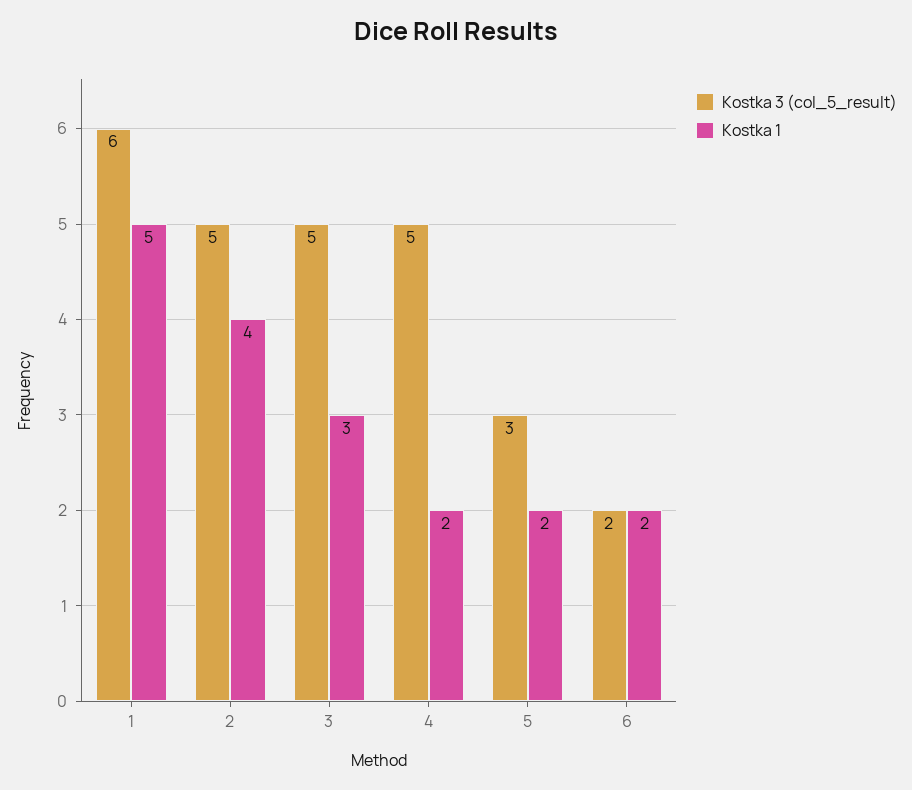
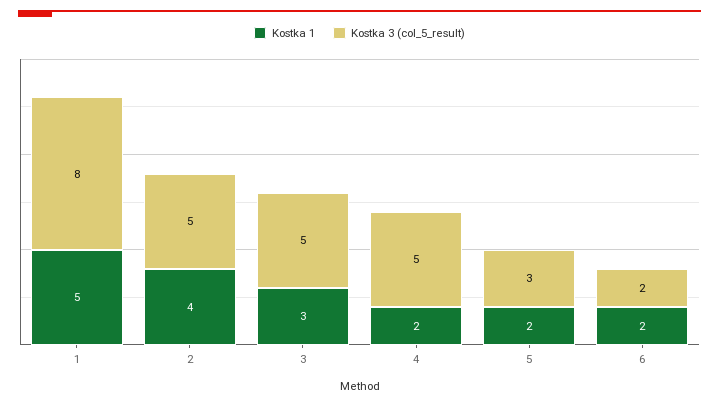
  {
    "Kostka 3 (col_5_result)": {
-     "1": 6,
+     "1": 8,
      "2": 5,
      "3": 5,
      "4": 5,
      "5": 3,
      "6": 2
    },
    "Kostka 1": {
      "1": 5,
      "2": 4,
      "3": 3,
      "4": 2,
      "5": 2,
      "6": 2
    }
  }

